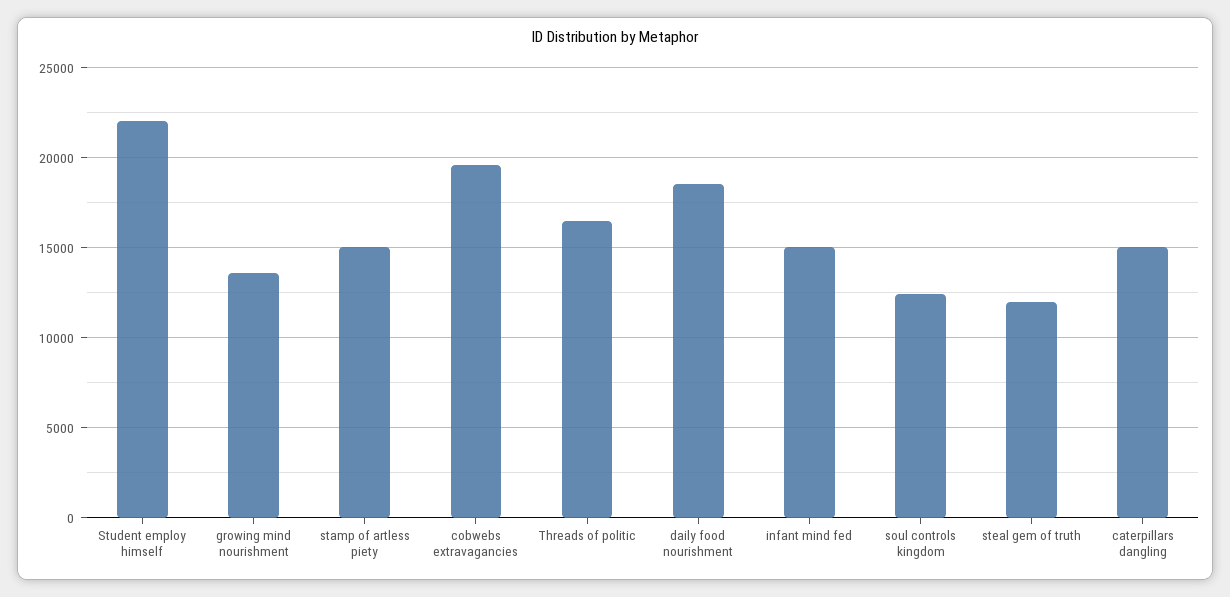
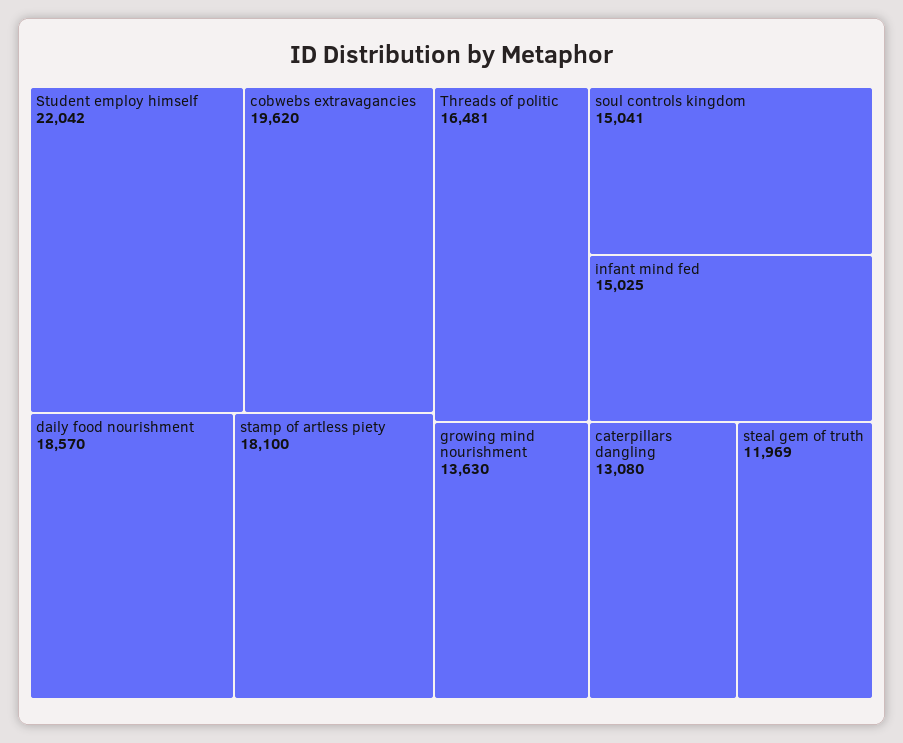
  {
    "Student employ himself": 22042,
    "growing mind nourishment": 13630,
-   "stamp of artless piety": 15000,
+   "stamp of artless piety": 18100,
    "cobwebs extravagancies": 19620,
    "Threads of politic": 16481,
    "daily food nourishment": 18570,
    "infant mind fed": 15025,
-   "soul controls kingdom": 12500,
+   "soul controls kingdom": 15041,
    "steal gem of truth": 11969,
-   "caterpillars dangling": 15000
+   "caterpillars dangling": 13080
  }

